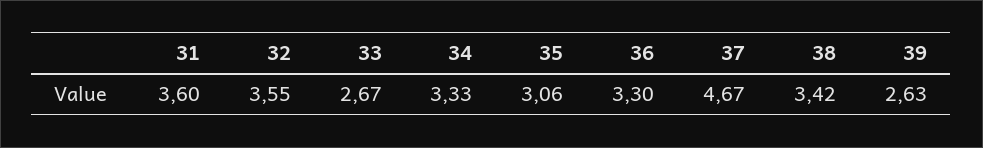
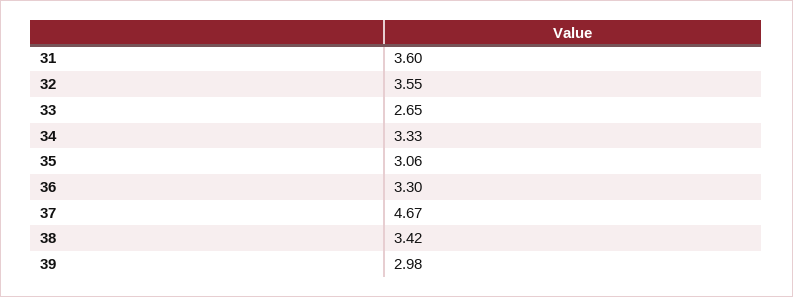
  {
    "31": 3.6,
    "32": 3.55,
-   "33": 2.67,
+   "33": 2.65,
    "34": 3.33,
    "35": 3.06,
    "36": 3.3,
    "37": 4.67,
    "38": 3.42,
-   "39": 2.63
+   "39": 2.98
  }

